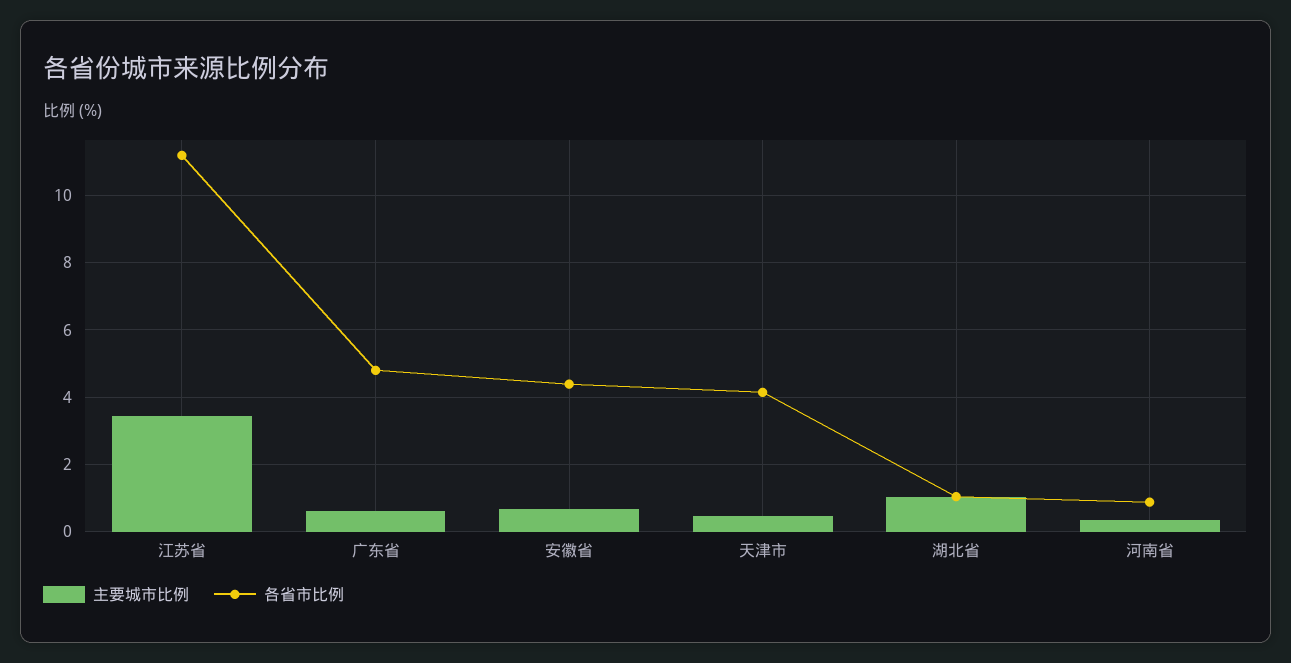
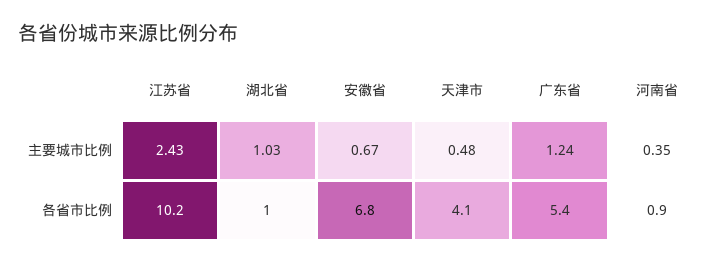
  {
    "主要城市比例": {
-     "江苏省": 3.4,
+     "江苏省": 2.43,
-     "广东省": 0.6,
+     "广东省": 1.24,
      "安徽省": 0.67,
      "天津市": 0.48,
      "湖北省": 1.03,
      "河南省": 0.35
    },
    "各省市比例": {
-     "江苏省": 11.2,
+     "江苏省": 10.2,
-     "广东省": 4.8,
+     "广东省": 5.4,
-     "安徽省": 4.4,
+     "安徽省": 6.8,
      "天津市": 4.1,
      "湖北省": 1,
      "河南省": 0.9
    }
  }

